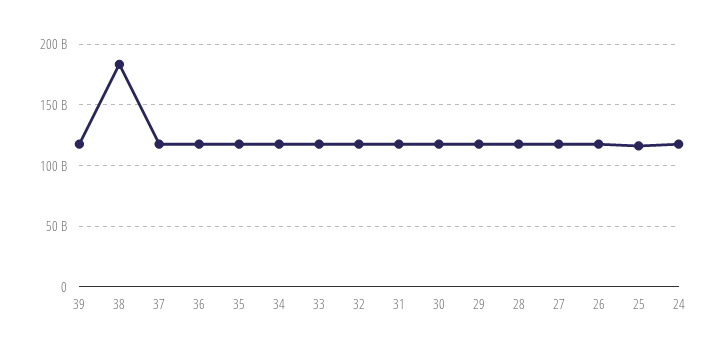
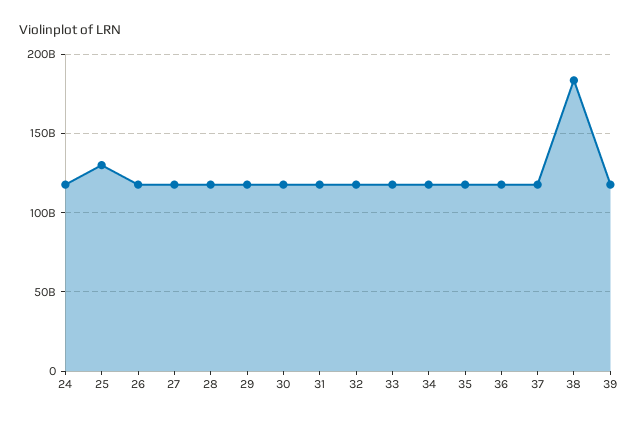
  {
    "39": 120000000000,
    "38": 185000000000,
    "37": 120000000000,
    "36": 120000000000,
    "35": 120000000000,
    "34": 120000000000,
    "33": 120000000000,
    "32": 120000000000,
    "31": 120000000000,
    "30": 120000000000,
    "29": 120000000000,
    "28": 120000000000,
    "27": 120000000000,
    "26": 120000000000,
-   "25": 115000000000,
+   "25": 130000000000,
    "24": 120000000000
  }

